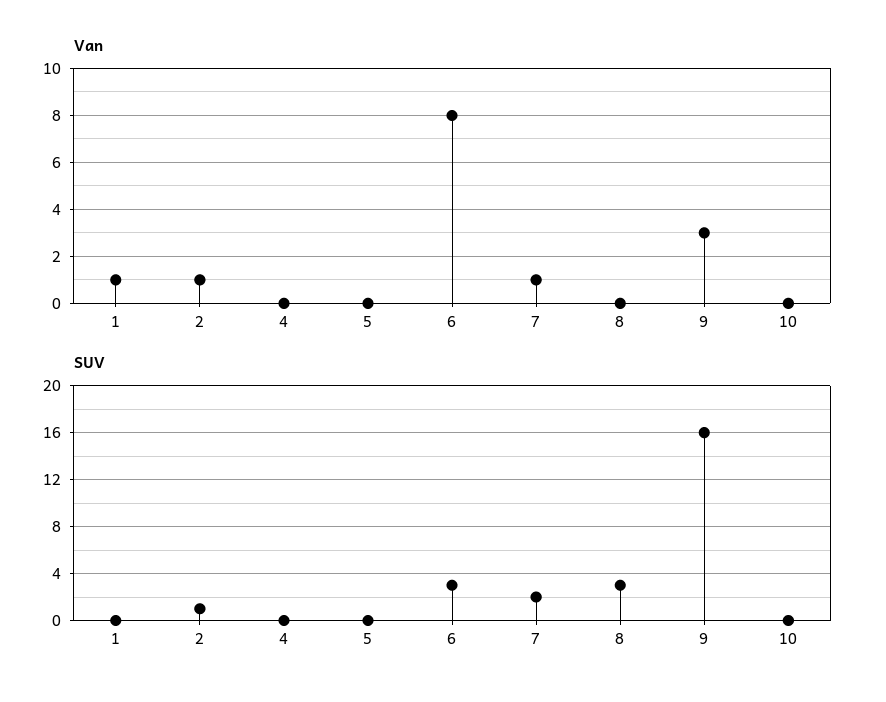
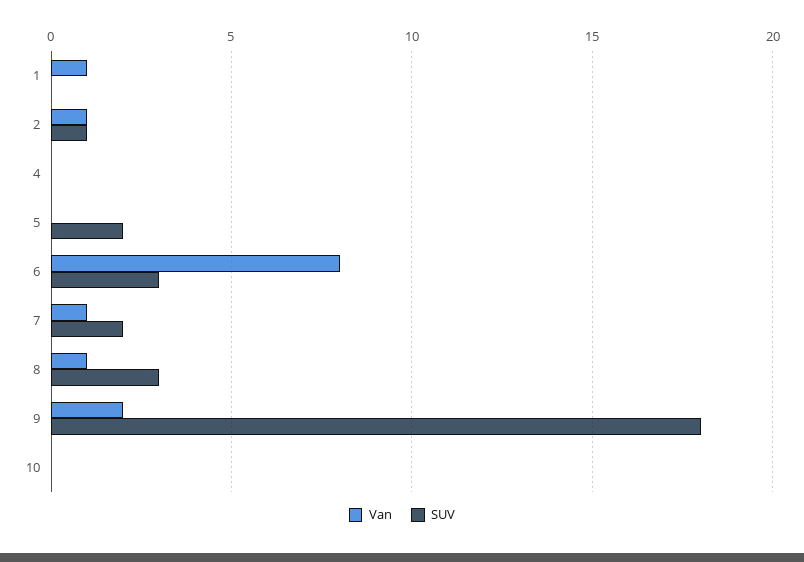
  {
    "Van": {
      "1": 1,
      "2": 1,
      "4": 0,
      "5": 0,
      "6": 8,
      "7": 1,
-     "8": 0,
+     "8": 1,
-     "9": 3,
+     "9": 2,
      "10": 0
    },
    "SUV": {
      "1": 0,
      "2": 1,
      "4": 0,
-     "5": 0,
+     "5": 2,
      "6": 3,
      "7": 2,
      "8": 3,
-     "9": 16,
+     "9": 18,
      "10": 0
    }
  }

